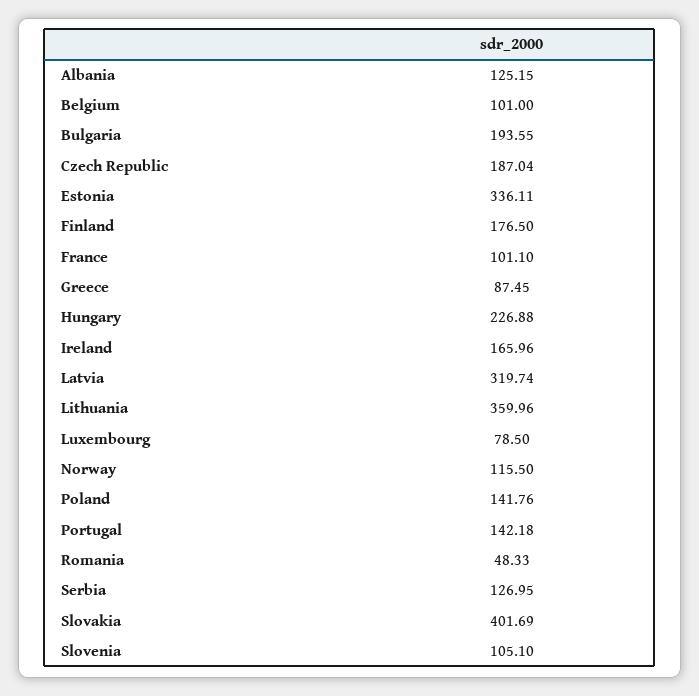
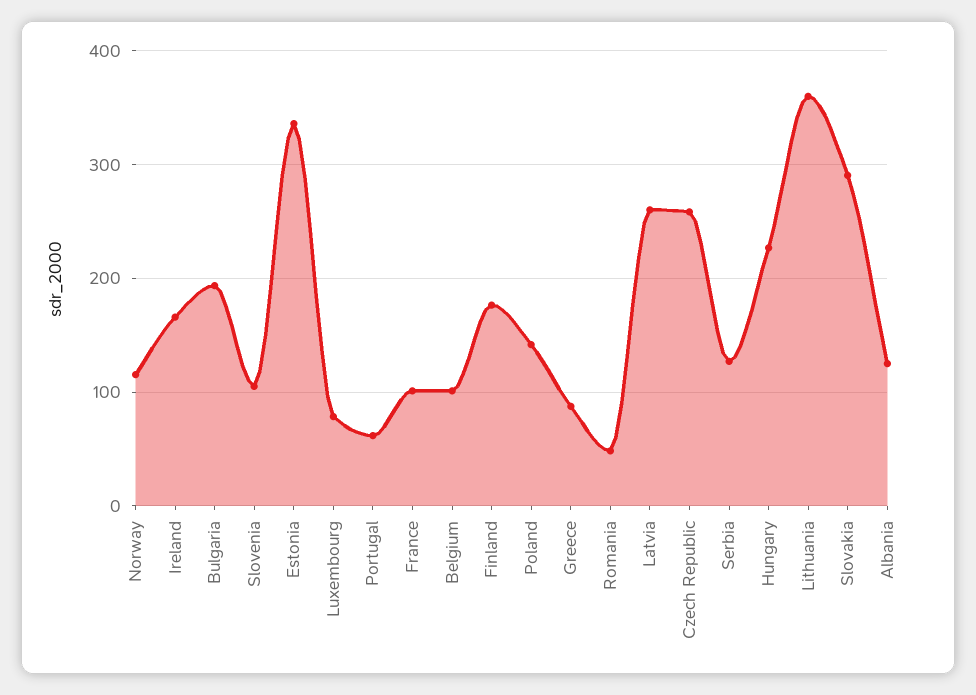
  {
    "Albania": 125.15,
    "Belgium": 101,
    "Bulgaria": 193.55,
-   "Czech Republic": 187.04,
+   "Czech Republic": 260,
    "Estonia": 336.11,
    "Finland": 176.5,
    "France": 101.1,
    "Greece": 87.45,
    "Hungary": 226.88,
    "Ireland": 165.96,
-   "Latvia": 319.74,
+   "Latvia": 260,
    "Lithuania": 359.96,
    "Luxembourg": 78.5,
    "Norway": 115.5,
    "Poland": 141.76,
-   "Portugal": 142.18,
+   "Portugal": 60,
    "Romania": 48.33,
    "Serbia": 126.95,
-   "Slovakia": 401.69,
+   "Slovakia": 290,
    "Slovenia": 105.1
  }

